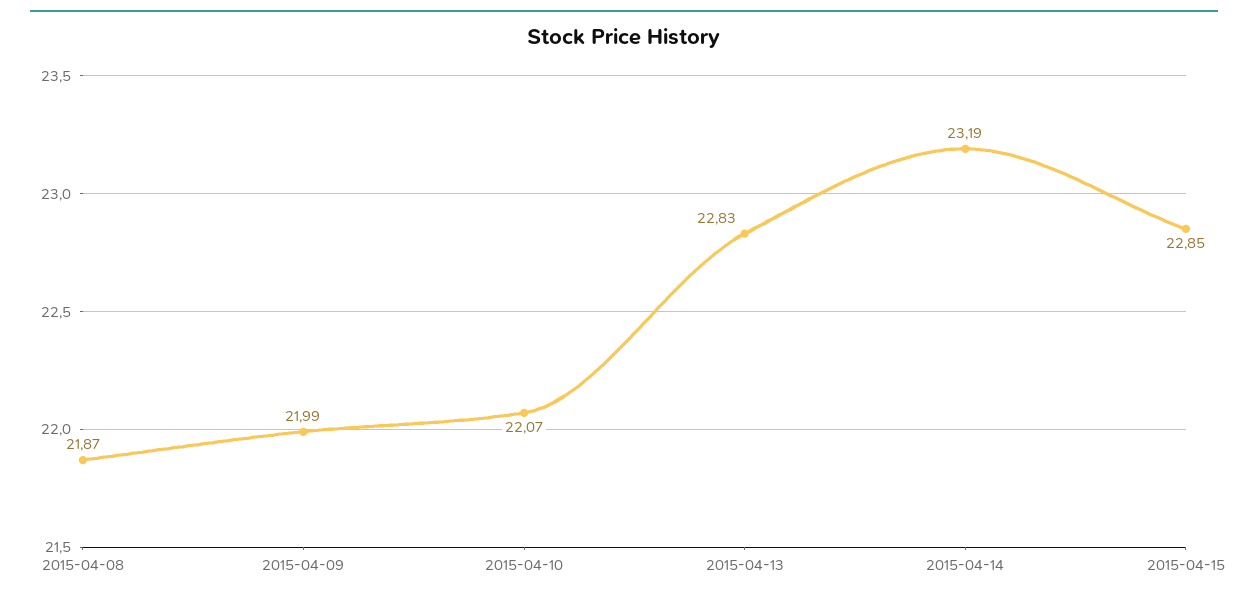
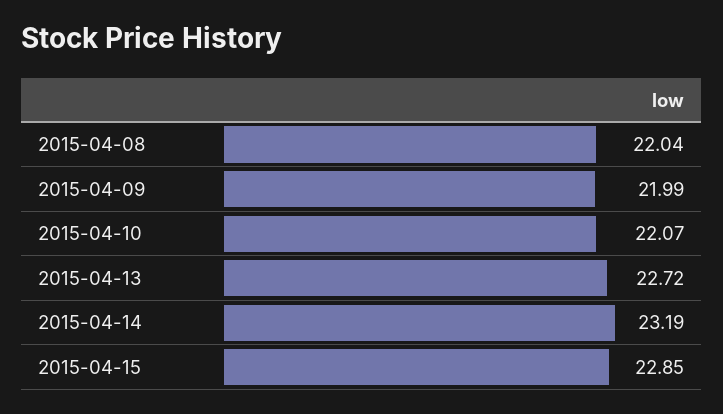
  {
-   "2015-04-08": 21.87,
+   "2015-04-08": 22.04,
    "2015-04-09": 21.99,
    "2015-04-10": 22.07,
-   "2015-04-13": 22.83,
+   "2015-04-13": 22.72,
    "2015-04-14": 23.19,
    "2015-04-15": 22.85
  }

